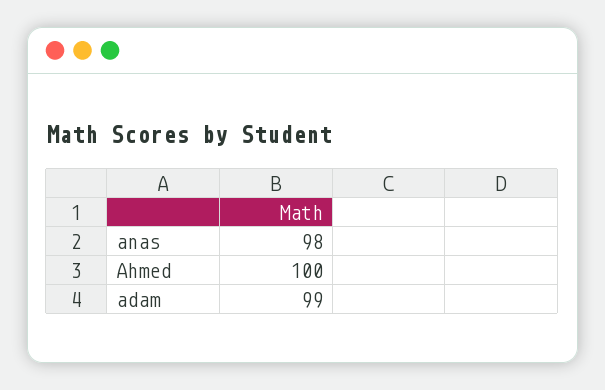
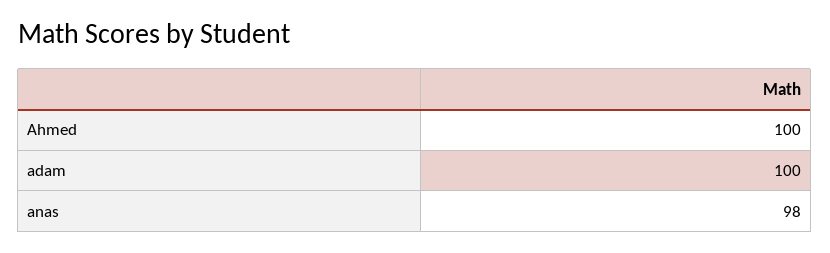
  {
    "anas": 98,
    "Ahmed": 100,
-   "adam": 99
+   "adam": 100
  }

